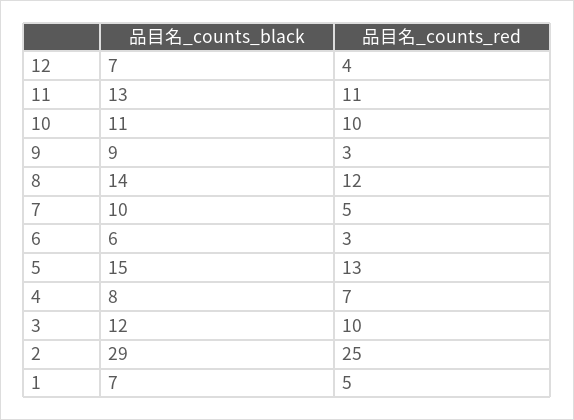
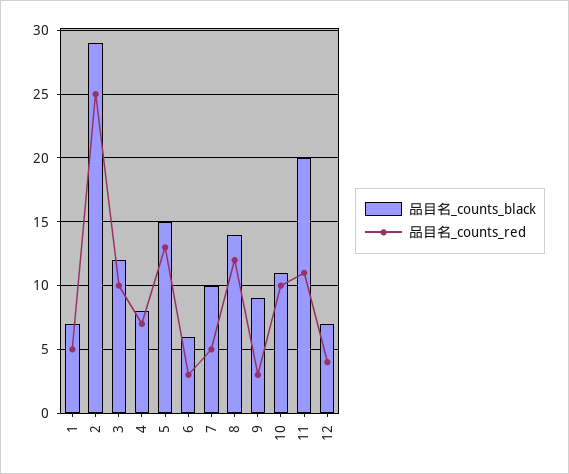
  {
    "品目名_counts_black": {
      "12": 7,
-     "11": 13,
+     "11": 20,
      "10": 11,
      "9": 9,
      "8": 14,
      "7": 10,
      "6": 6,
      "5": 15,
      "4": 8,
      "3": 12,
      "2": 29,
      "1": 7
    },
    "品目名_counts_red": {
      "12": 4,
      "11": 11,
      "10": 10,
      "9": 3,
      "8": 12,
      "7": 5,
      "6": 3,
      "5": 13,
      "4": 7,
      "3": 10,
      "2": 25,
      "1": 5
    }
  }

